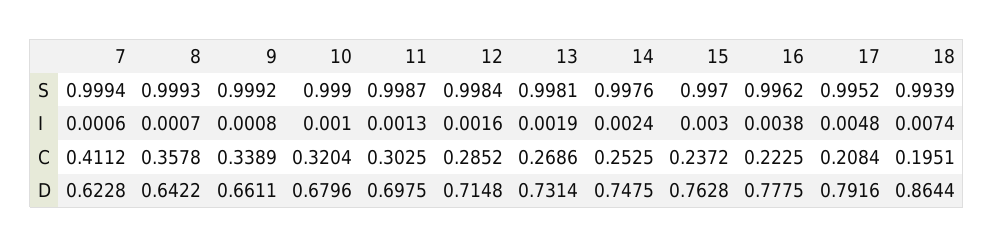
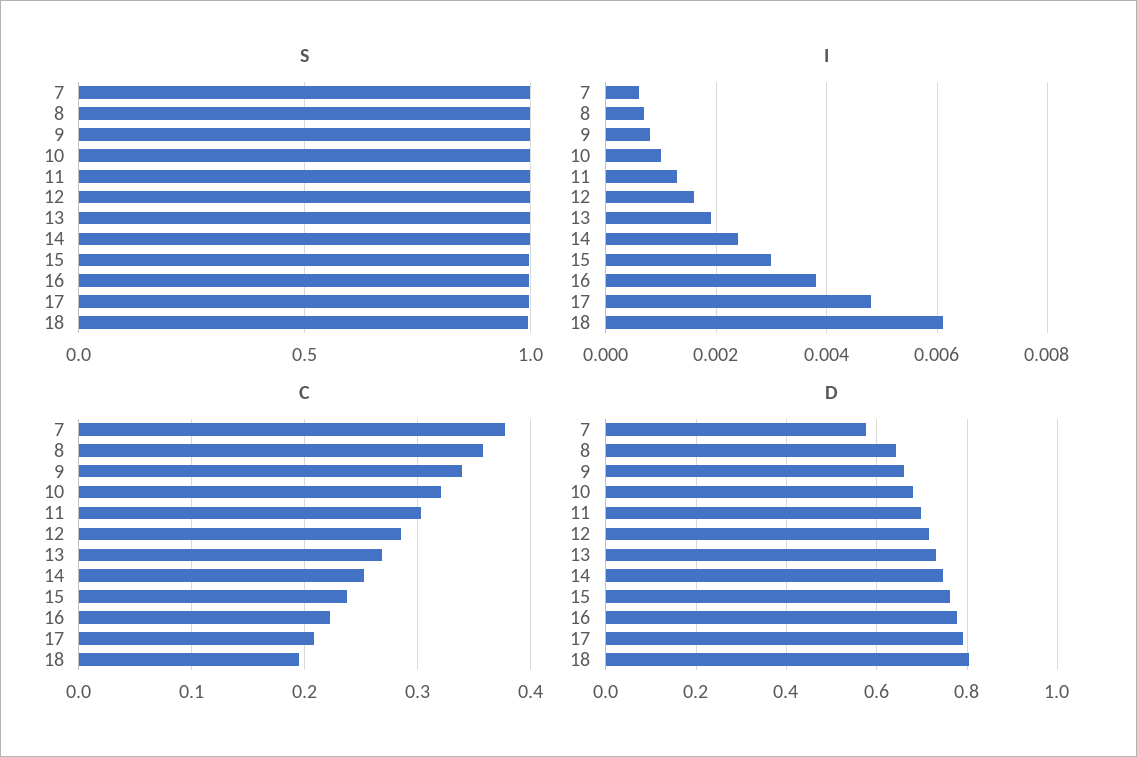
  {
    "S": {
      "7": 0.9994,
      "8": 0.9993,
      "9": 0.9992,
      "10": 0.999,
      "11": 0.9987,
      "12": 0.9984,
      "13": 0.9981,
      "14": 0.9976,
      "15": 0.997,
      "16": 0.9962,
      "17": 0.9952,
      "18": 0.9939
    },
    "I": {
      "7": 0.0006,
      "8": 0.0007,
      "9": 0.0008,
      "10": 0.001,
      "11": 0.0013,
      "12": 0.0016,
      "13": 0.0019,
      "14": 0.0024,
      "15": 0.003,
      "16": 0.0038,
      "17": 0.0048,
-     "18": 0.0074
+     "18": 0.006
    },
    "C": {
-     "7": 0.4112,
+     "7": 0.38,
      "8": 0.3578,
      "9": 0.3389,
      "10": 0.3204,
      "11": 0.3025,
      "12": 0.2852,
      "13": 0.2686,
      "14": 0.2525,
      "15": 0.2372,
      "16": 0.2225,
      "17": 0.2084,
      "18": 0.1951
    },
    "D": {
-     "7": 0.6228,
+     "7": 0.58,
      "8": 0.6422,
      "9": 0.6611,
      "10": 0.6796,
      "11": 0.6975,
      "12": 0.7148,
      "13": 0.7314,
      "14": 0.7475,
      "15": 0.7628,
      "16": 0.7775,
      "17": 0.7916,
-     "18": 0.8644
+     "18": 0.8
    }
  }

